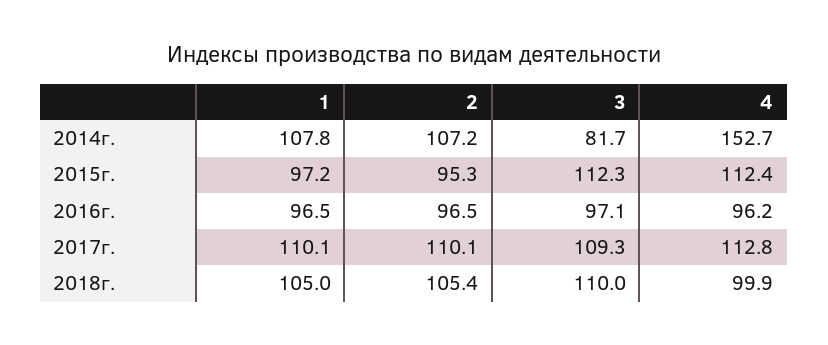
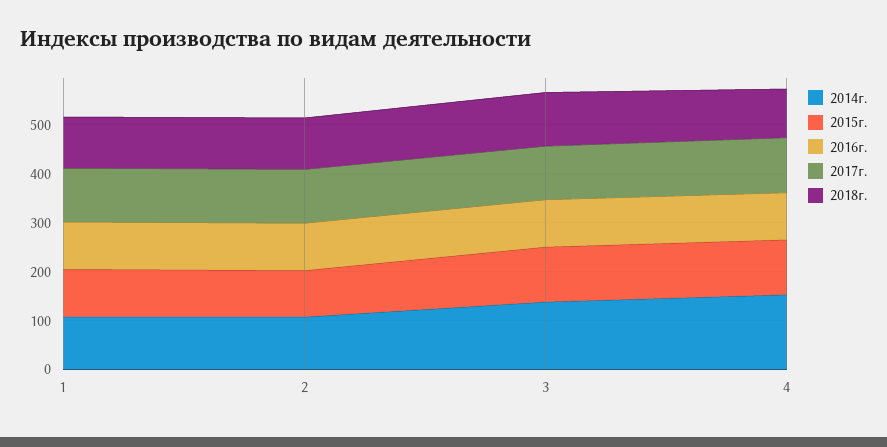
  {
    "2014г.": {
      "1": 107.8,
      "2": 107.2,
-     "3": 81.7,
+     "3": 140,
      "4": 152.7
    },
    "2015г.": {
      "1": 97.2,
      "2": 95.3,
      "3": 112.3,
      "4": 112.4
    },
    "2016г.": {
      "1": 96.5,
      "2": 96.5,
      "3": 97.1,
      "4": 96.2
    },
    "2017г.": {
      "1": 110.1,
      "2": 110.1,
      "3": 109.3,
      "4": 112.8
    },
    "2018г.": {
      "1": 105,
      "2": 105.4,
      "3": 110,
      "4": 99.9
    }
  }

